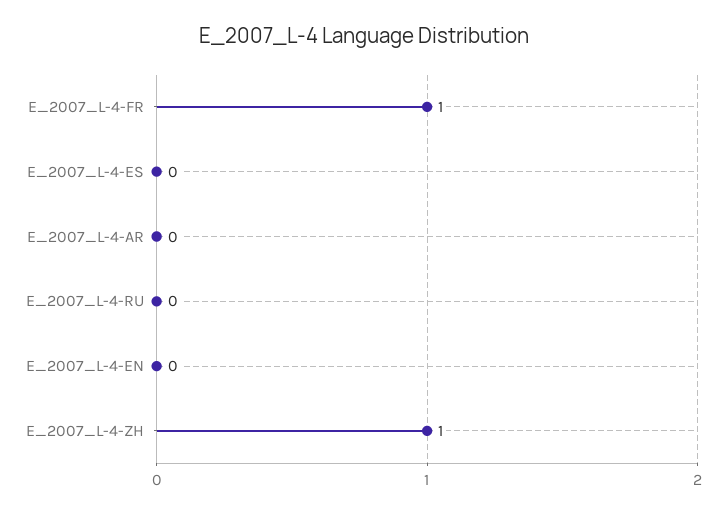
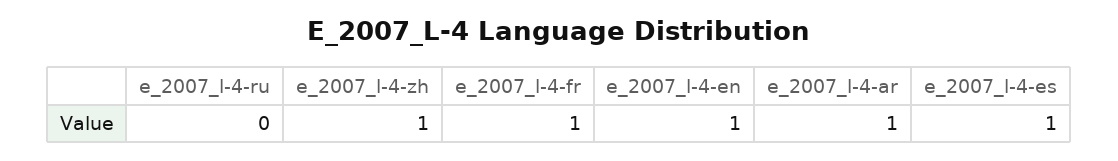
  {
    "E_2007_L-4-FR": 1,
-   "E_2007_L-4-ES": 0,
+   "E_2007_L-4-ES": 1,
-   "E_2007_L-4-AR": 0,
+   "E_2007_L-4-AR": 1,
    "E_2007_L-4-RU": 0,
-   "E_2007_L-4-EN": 0,
+   "E_2007_L-4-EN": 1,
    "E_2007_L-4-ZH": 1
  }

